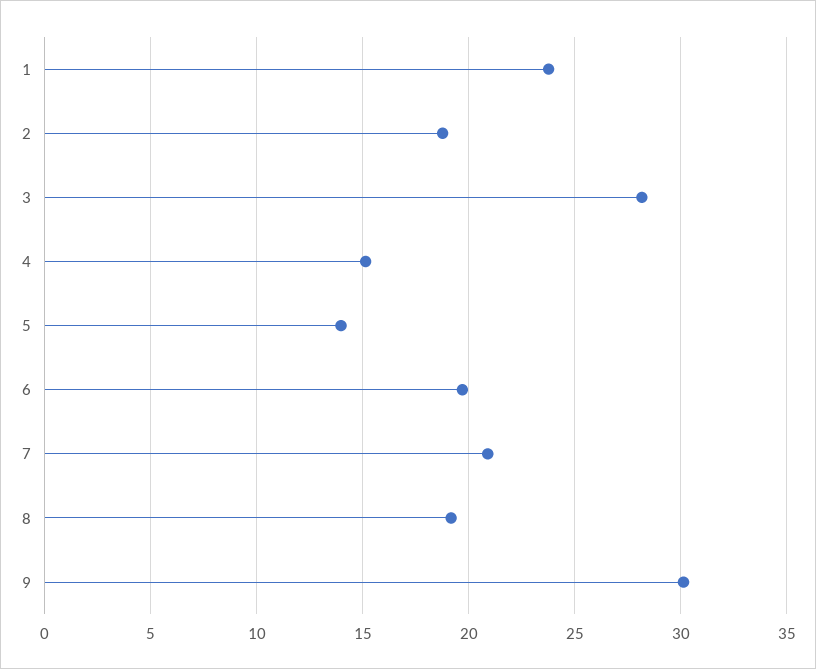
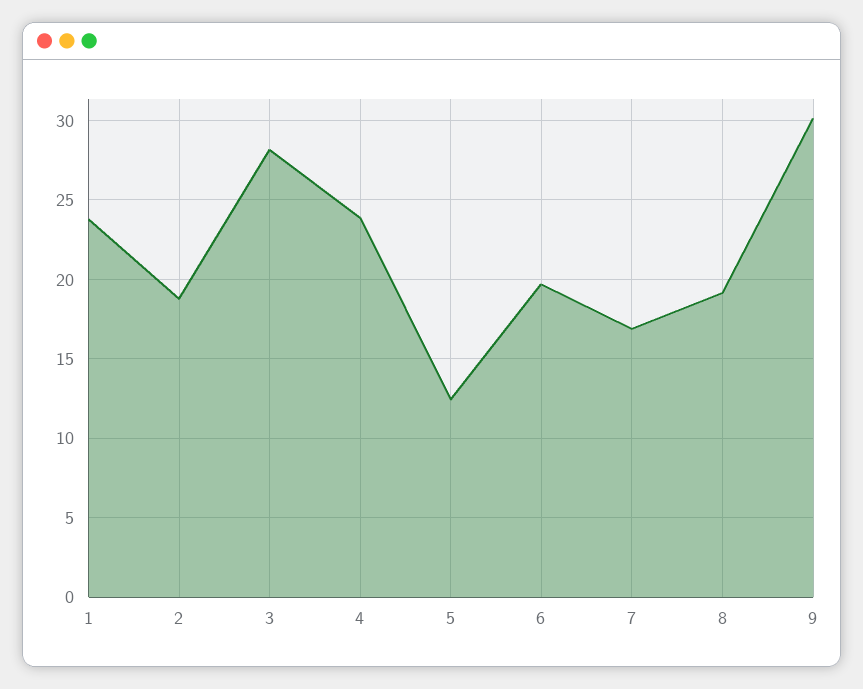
  {
    "1": 24,
    "2": 19,
    "3": 28,
-   "4": 15,
+   "4": 24,
-   "5": 14,
+   "5": 12.5,
    "6": 19.5,
-   "7": 21,
+   "7": 17,
    "8": 19,
    "9": 30
  }

